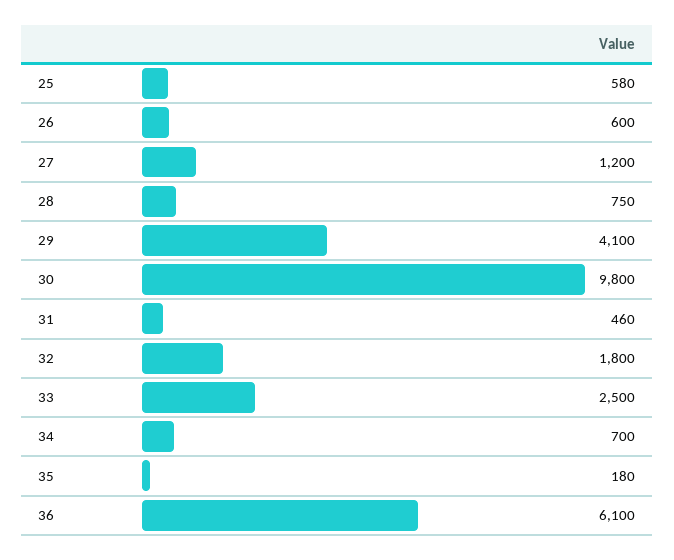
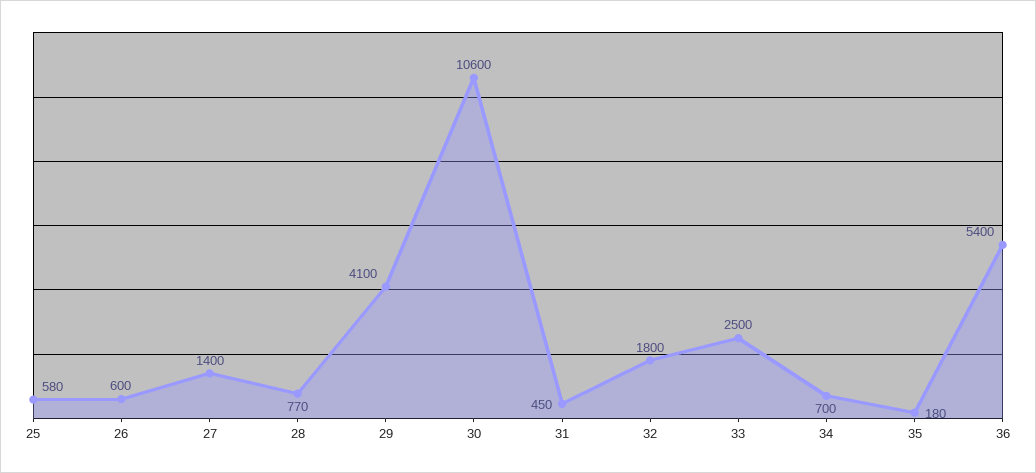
  {
    "25": 580,
    "26": 600,
-   "27": 1200,
+   "27": 1400,
-   "28": 750,
+   "28": 770,
    "29": 4100,
-   "30": 9800,
+   "30": 10600,
-   "31": 460,
+   "31": 450,
    "32": 1800,
    "33": 2500,
    "34": 700,
    "35": 180,
-   "36": 6100
+   "36": 5400
  }

